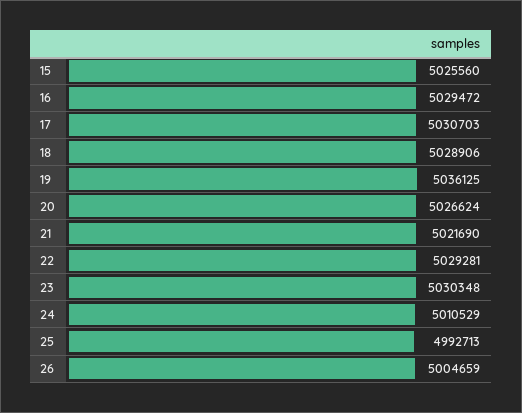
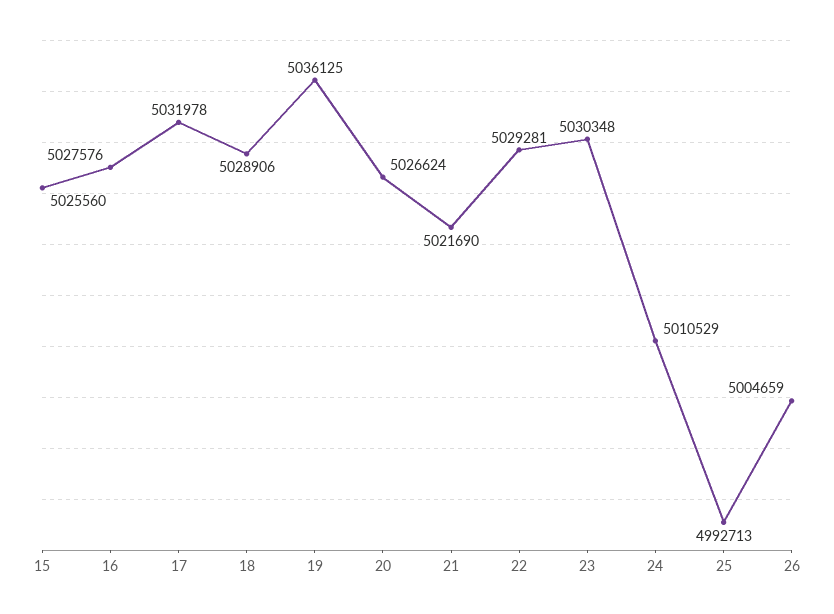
  {
    "15": 5025560,
-   "16": 5029472,
+   "16": 5027576,
-   "17": 5030703,
+   "17": 5031978,
    "18": 5028906,
    "19": 5036125,
    "20": 5026624,
    "21": 5021690,
    "22": 5029281,
    "23": 5030348,
    "24": 5010529,
    "25": 4992713,
    "26": 5004659
  }

